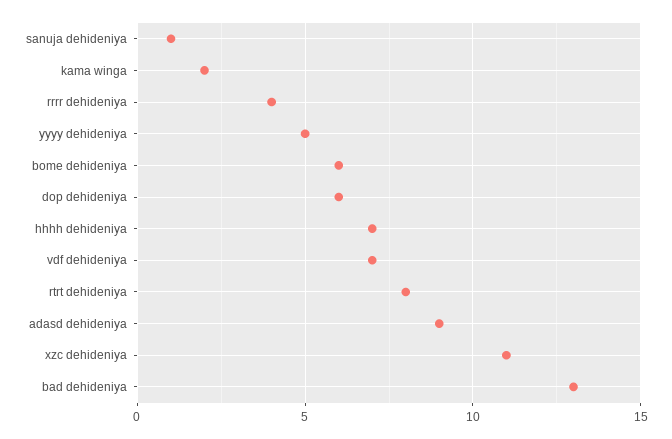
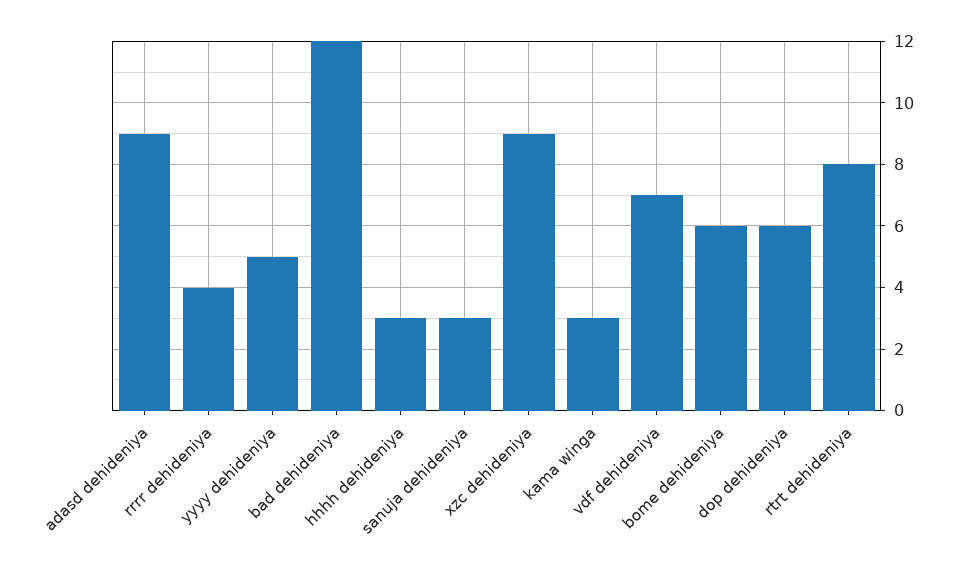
  {
-   "sanuja dehideniya": 1,
+   "sanuja dehideniya": 3,
-   "kama winga": 2,
+   "kama winga": 3,
    "rrrr dehideniya": 4,
    "yyyy dehideniya": 5,
    "bome dehideniya": 6,
    "dop dehideniya": 6,
-   "hhhh dehideniya": 7,
+   "hhhh dehideniya": 3,
    "vdf dehideniya": 7,
    "rtrt dehideniya": 8,
    "adasd dehideniya": 9,
-   "xzc dehideniya": 11,
+   "xzc dehideniya": 9,
-   "bad dehideniya": 13
+   "bad dehideniya": 12
  }

